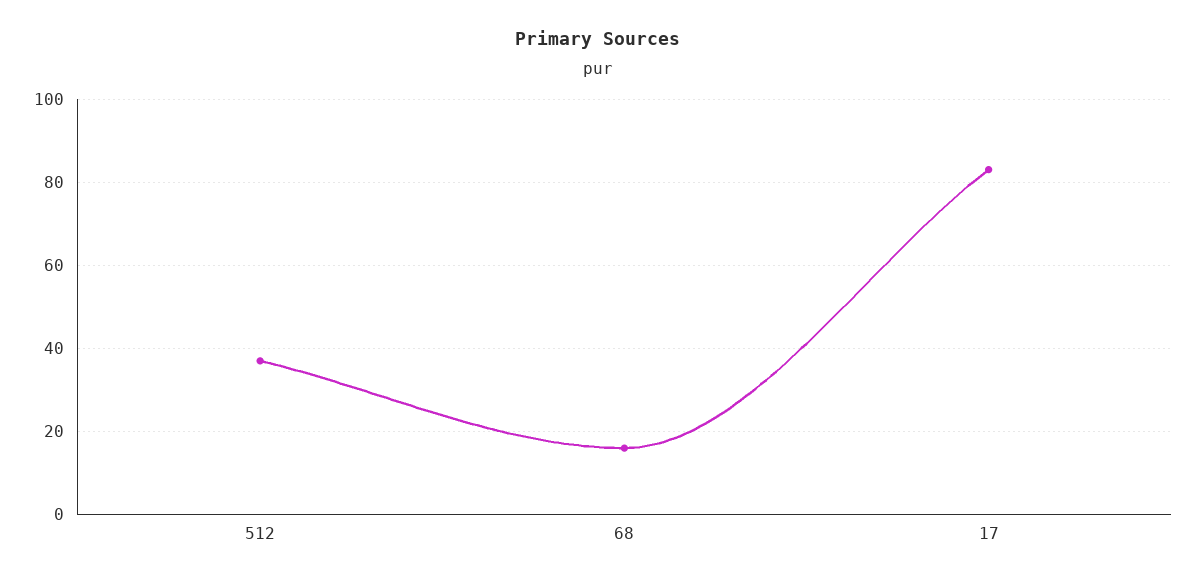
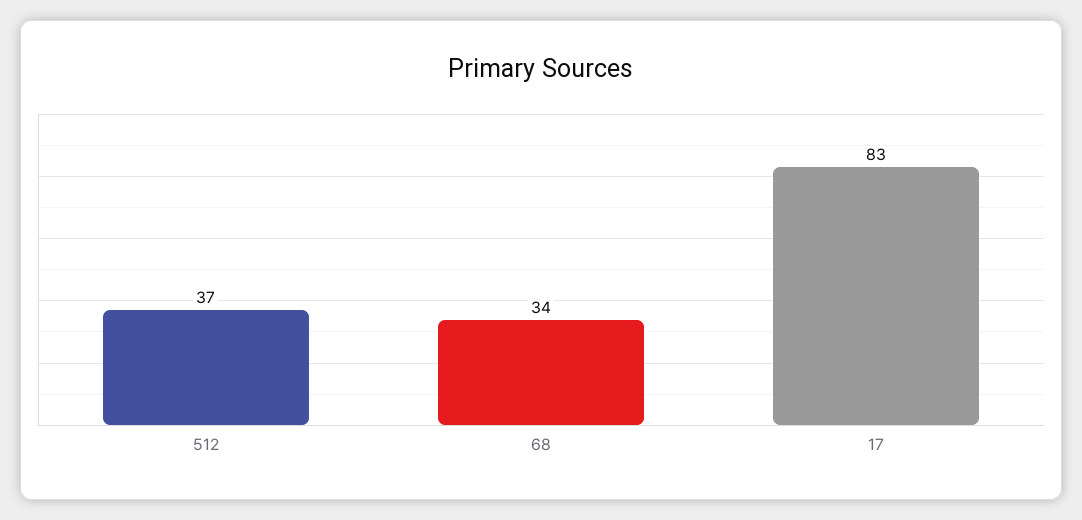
  {
    "512": 37,
-   "68": 15,
+   "68": 34,
    "17": 83
  }

